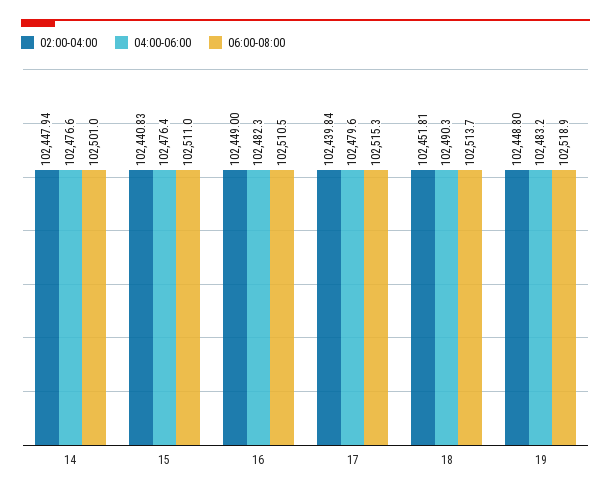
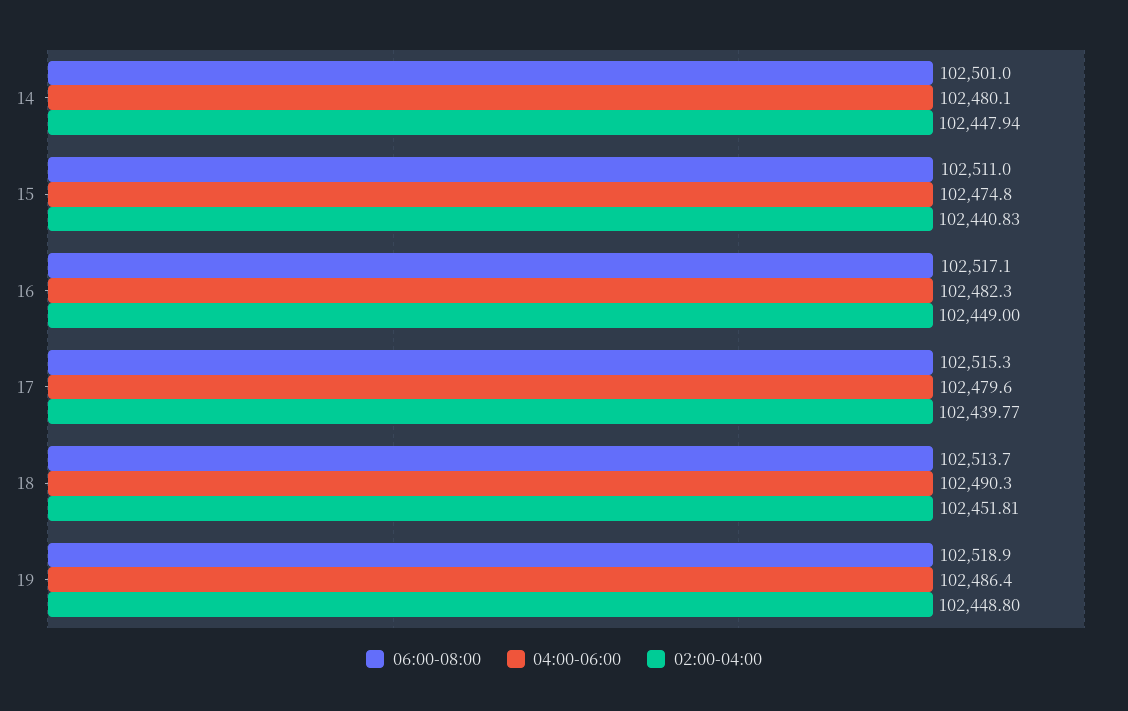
  {
    "02:00-04:00": {
      "14": 102447.94,
      "15": 102440.83,
      "16": 102449,
-     "17": 102439.84,
+     "17": 102439.77,
      "18": 102451.81,
      "19": 102448.8
    },
    "04:00-06:00": {
-     "14": 102476.6,
+     "14": 102480.1,
-     "15": 102476.4,
+     "15": 102474.8,
      "16": 102482.3,
      "17": 102479.6,
      "18": 102490.3,
-     "19": 102483.2
+     "19": 102486.4
    },
    "06:00-08:00": {
      "14": 102501,
      "15": 102511,
-     "16": 102510.5,
+     "16": 102517.1,
      "17": 102515.3,
      "18": 102513.7,
      "19": 102518.9
    }
  }

